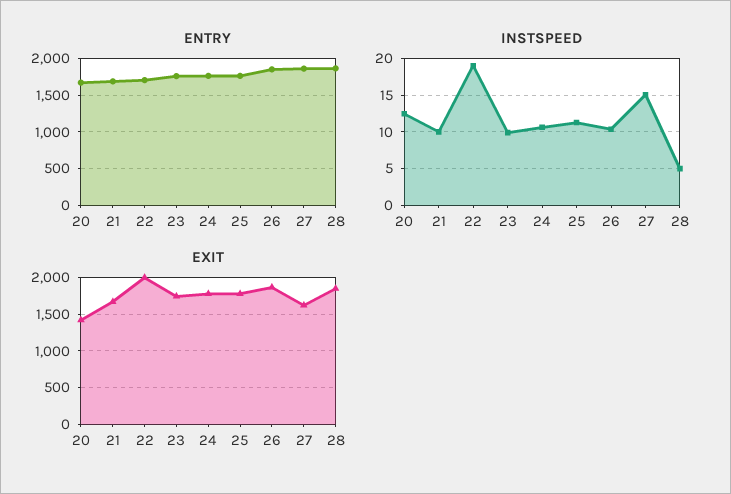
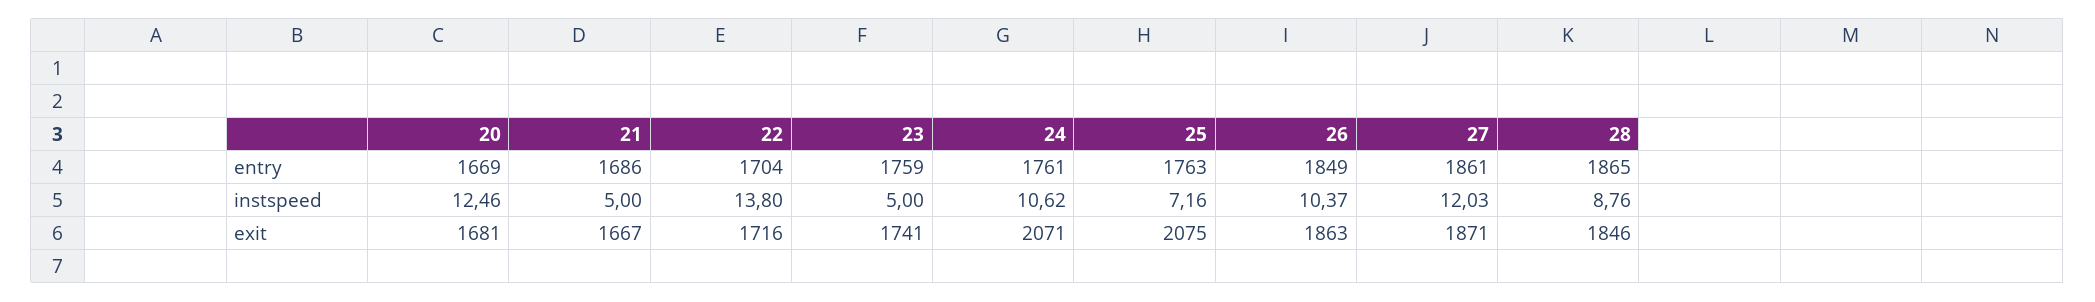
  {
    "ENTRY": {
      "20": 1669,
      "21": 1686,
      "22": 1704,
      "23": 1759,
      "24": 1761,
      "25": 1763,
      "26": 1849,
      "27": 1861,
      "28": 1865
    },
    "INSTSPEED": {
      "20": 12.46,
-     "21": 10,
+     "21": 5,
-     "22": 19,
+     "22": 13.8,
-     "23": 10,
+     "23": 5,
      "24": 10.62,
-     "25": 11,
+     "25": 7.16,
      "26": 10.37,
-     "27": 15,
+     "27": 12.03,
-     "28": 5
+     "28": 8.76
    },
    "EXIT": {
-     "20": 1400,
+     "20": 1681,
      "21": 1667,
-     "22": 2000,
+     "22": 1716,
      "23": 1741,
-     "24": 1800,
+     "24": 2071,
-     "25": 1800,
+     "25": 2075,
      "26": 1863,
-     "27": 1600,
+     "27": 1871,
      "28": 1846
    }
  }

